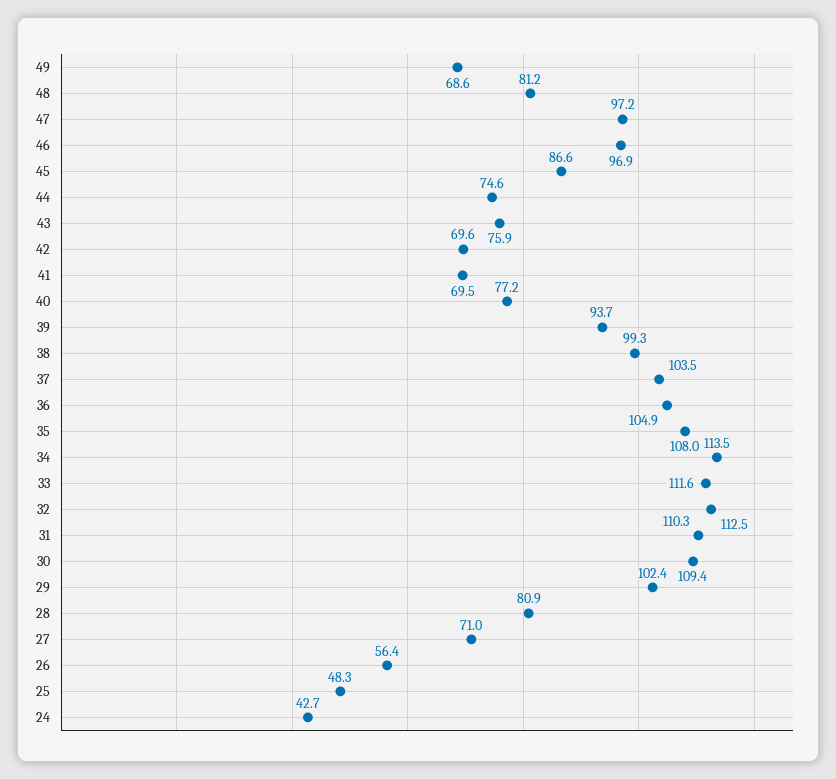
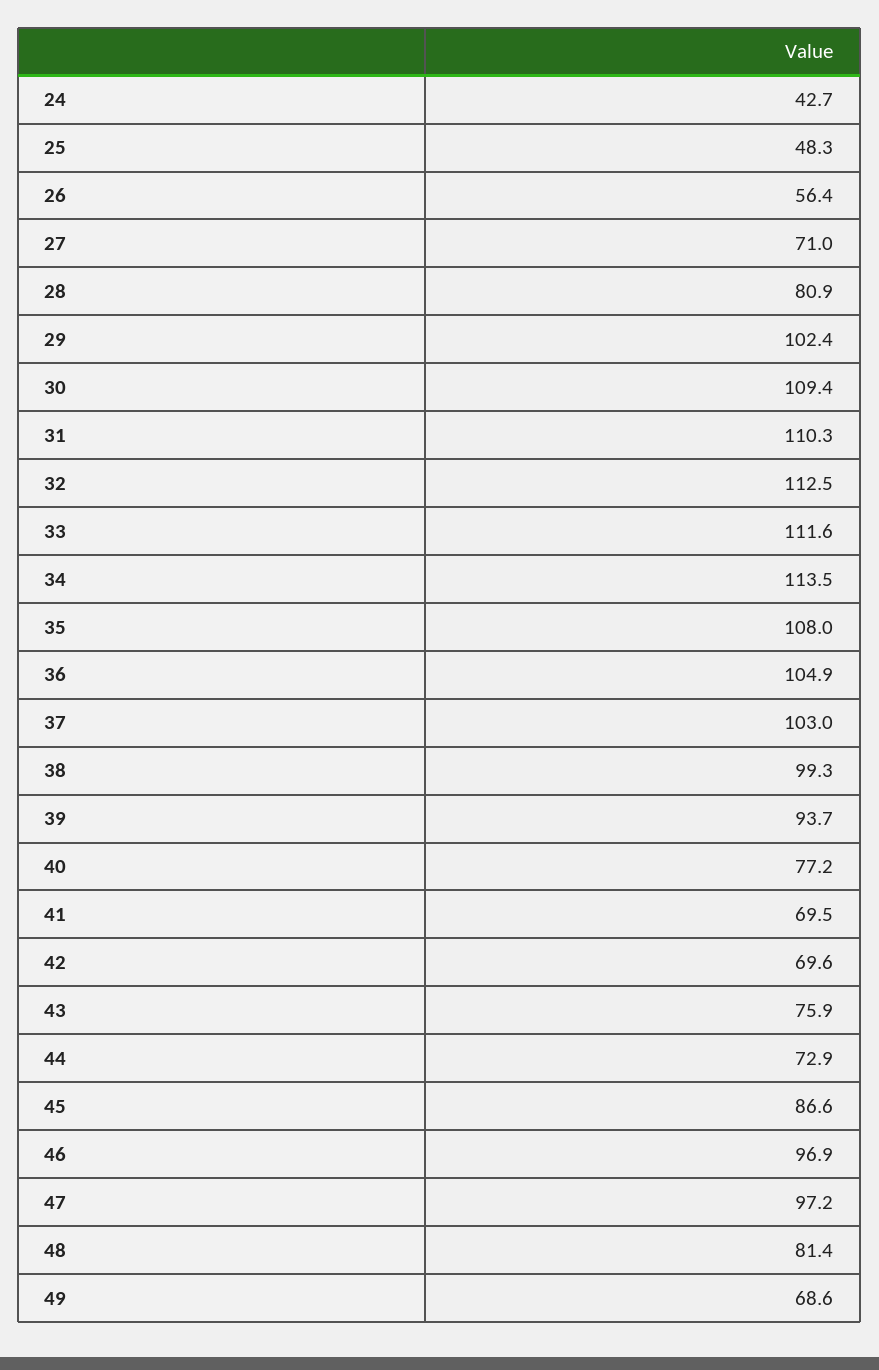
  {
    "49": 68.6,
-   "48": 81.2,
+   "48": 81.4,
    "47": 97.2,
    "46": 96.9,
    "45": 86.6,
-   "44": 74.6,
+   "44": 72.9,
    "43": 75.9,
    "42": 69.6,
    "41": 69.5,
    "40": 77.2,
    "39": 93.7,
    "38": 99.3,
-   "37": 103.5,
+   "37": 103,
    "36": 104.9,
    "35": 108,
    "34": 113.5,
    "33": 111.6,
    "32": 112.5,
    "31": 110.3,
    "30": 109.4,
    "29": 102.4,
    "28": 80.9,
    "27": 71,
    "26": 56.4,
    "25": 48.3,
    "24": 42.7
  }

